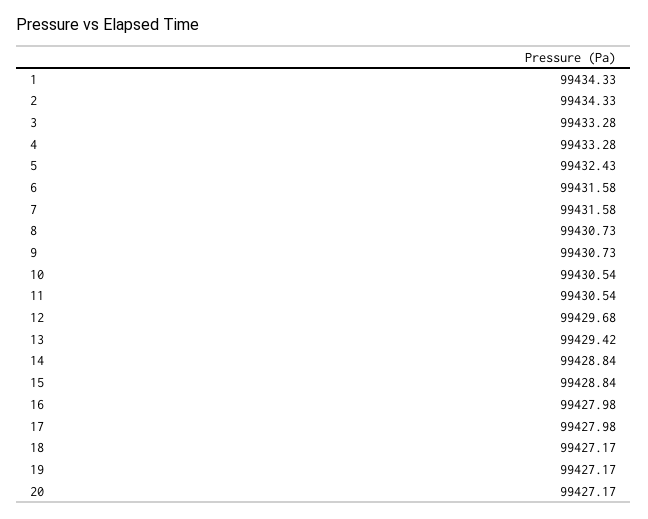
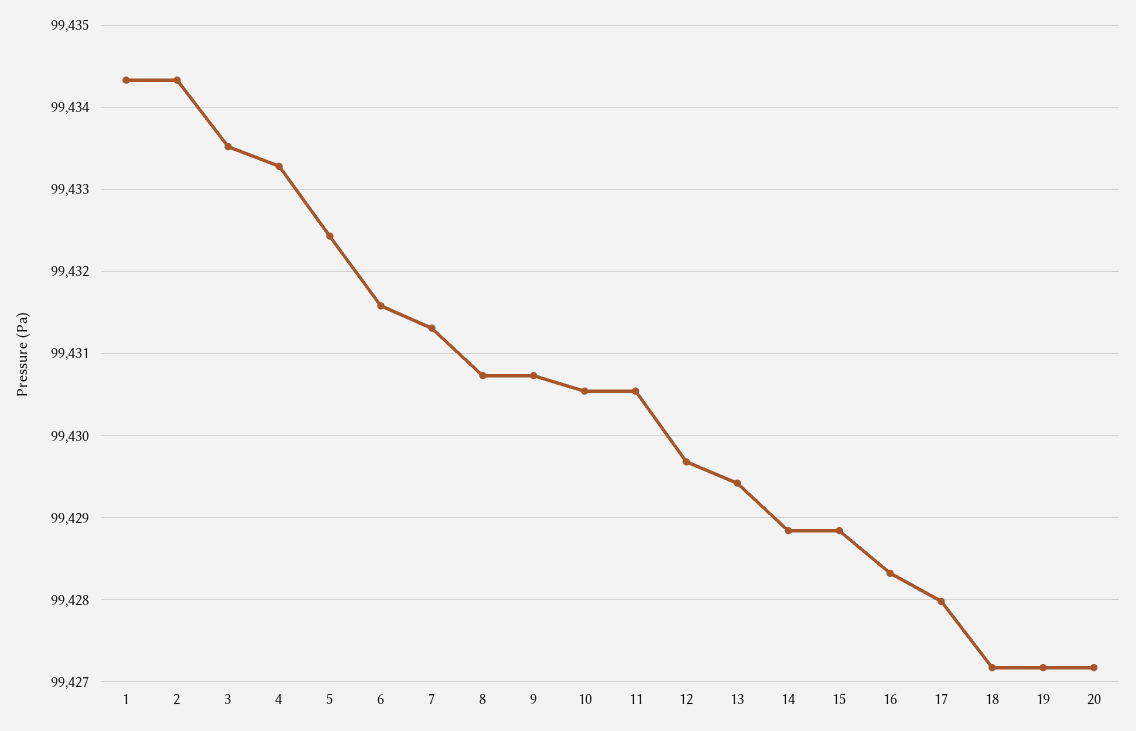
  {
    "1": 99434.33,
    "2": 99434.33,
-   "3": 99433.28,
+   "3": 99433.5,
    "4": 99433.28,
    "5": 99432.43,
    "6": 99431.58,
-   "7": 99431.58,
+   "7": 99431.3,
    "8": 99430.73,
    "9": 99430.73,
    "10": 99430.54,
    "11": 99430.54,
    "12": 99429.68,
    "13": 99429.42,
    "14": 99428.84,
    "15": 99428.84,
-   "16": 99427.98,
+   "16": 99428.3,
    "17": 99427.98,
    "18": 99427.17,
    "19": 99427.17,
    "20": 99427.17
  }

